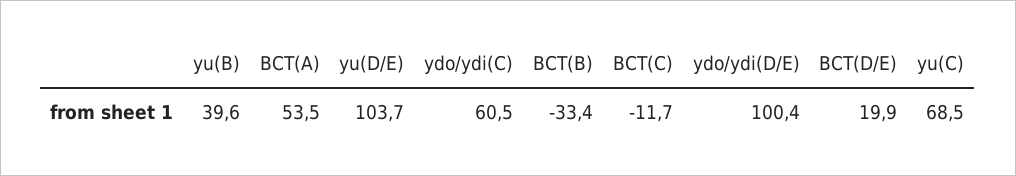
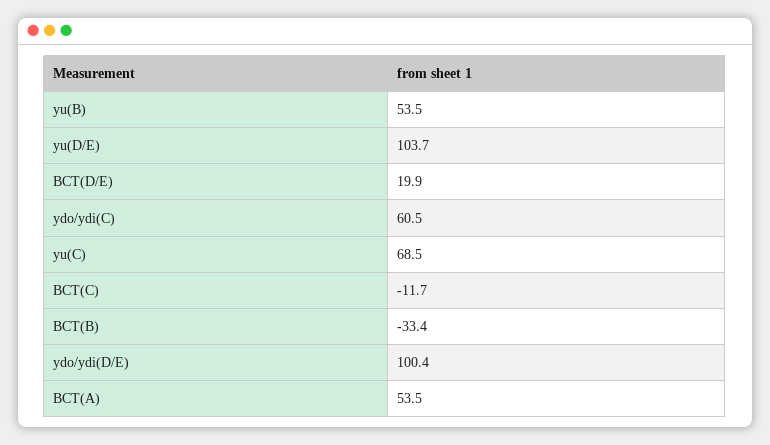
  {
-   "yu(B)": 39.6,
+   "yu(B)": 53.5,
    "BCT(A)": 53.5,
    "yu(D/E)": 103.7,
    "ydo/ydi(C)": 60.5,
    "BCT(B)": -33.4,
    "BCT(C)": -11.7,
    "ydo/ydi(D/E)": 100.4,
    "BCT(D/E)": 19.9,
    "yu(C)": 68.5
  }

